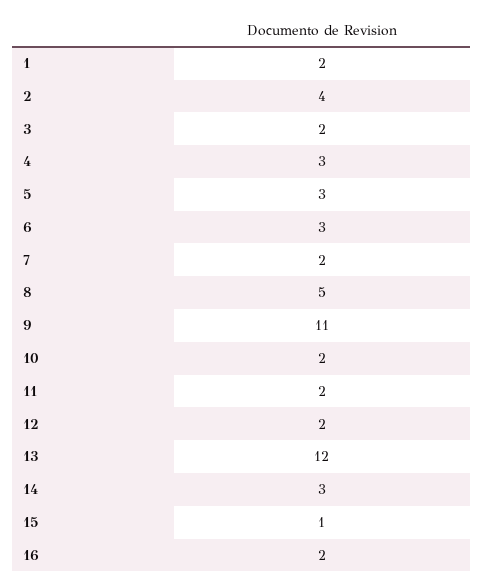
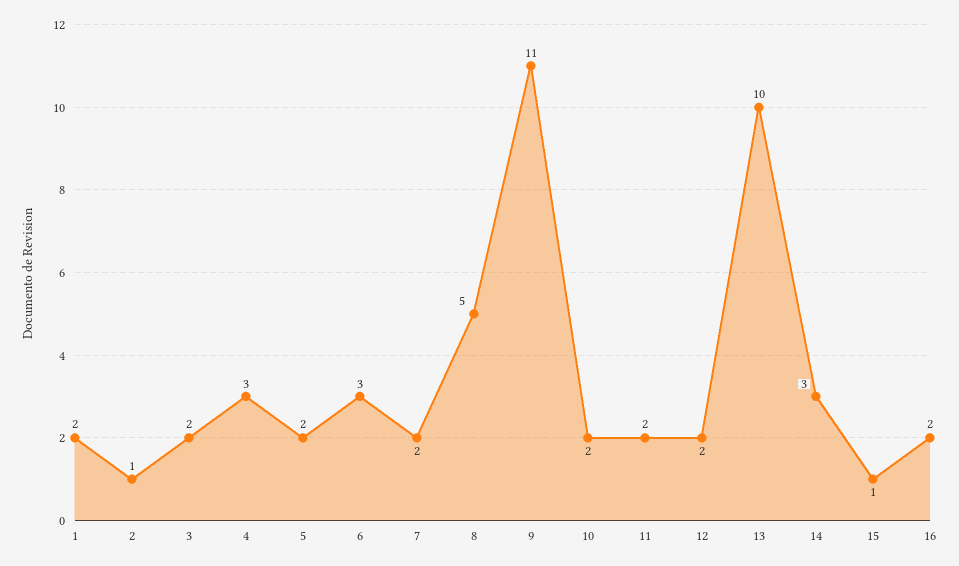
  {
    "1": 2,
-   "2": 4,
+   "2": 1,
    "3": 2,
    "4": 3,
-   "5": 3,
+   "5": 2,
    "6": 3,
    "7": 2,
    "8": 5,
    "9": 11,
    "10": 2,
    "11": 2,
    "12": 2,
-   "13": 12,
+   "13": 10,
    "14": 3,
    "15": 1,
    "16": 2
  }

